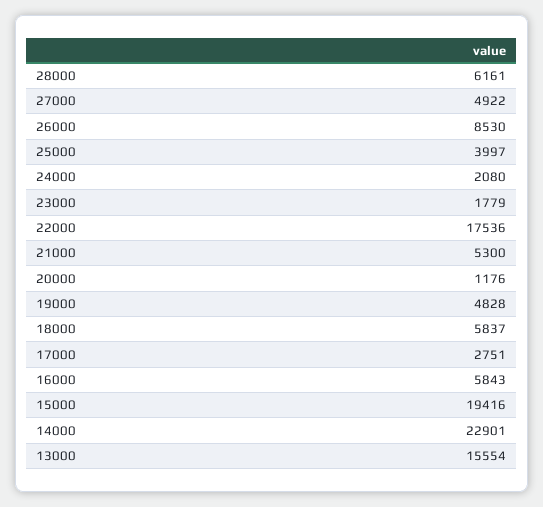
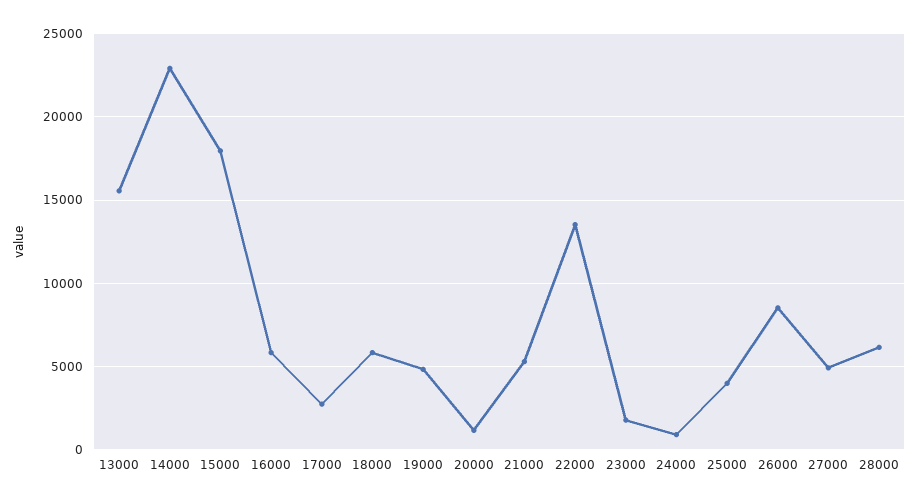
  {
    "28000": 6161,
    "27000": 4922,
    "26000": 8530,
    "25000": 3997,
-   "24000": 2080,
+   "24000": 1000,
    "23000": 1779,
-   "22000": 17536,
+   "22000": 13500,
    "21000": 5300,
    "20000": 1176,
    "19000": 4828,
    "18000": 5837,
    "17000": 2751,
    "16000": 5843,
-   "15000": 19416,
+   "15000": 18000,
    "14000": 22901,
    "13000": 15554
  }

